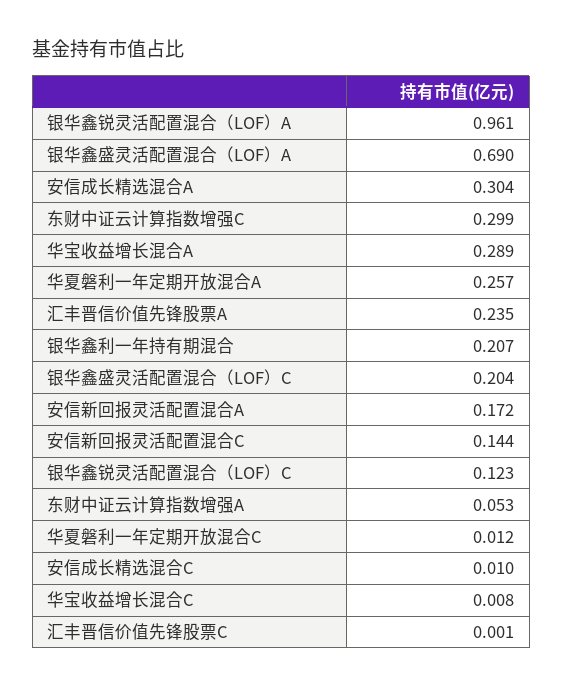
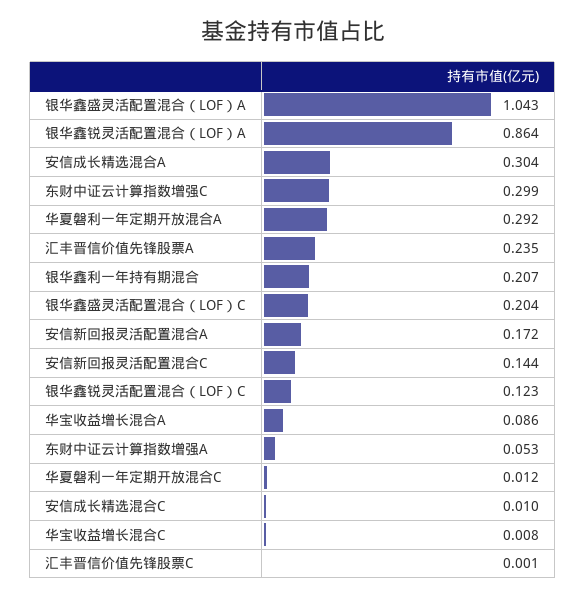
  {
-   "银华鑫锐灵活配置混合（LOF）A": 0.961,
+   "银华鑫锐灵活配置混合（LOF）A": 0.864,
-   "银华鑫盛灵活配置混合（LOF）A": 0.69,
+   "银华鑫盛灵活配置混合（LOF）A": 1.043,
    "安信成长精选混合A": 0.304,
    "东财中证云计算指数增强C": 0.299,
-   "华宝收益增长混合A": 0.289,
+   "华宝收益增长混合A": 0.086,
-   "华夏磐利一年定期开放混合A": 0.257,
+   "华夏磐利一年定期开放混合A": 0.292,
    "汇丰晋信价值先锋股票A": 0.235,
    "银华鑫利一年持有期混合": 0.207,
    "银华鑫盛灵活配置混合（LOF）C": 0.204,
    "安信新回报灵活配置混合A": 0.172,
    "安信新回报灵活配置混合C": 0.144,
    "银华鑫锐灵活配置混合（LOF）C": 0.123,
    "东财中证云计算指数增强A": 0.053,
    "华夏磐利一年定期开放混合C": 0.012,
    "安信成长精选混合C": 0.01,
    "华宝收益增长混合C": 0.008,
    "汇丰晋信价值先锋股票C": 0.001
  }

